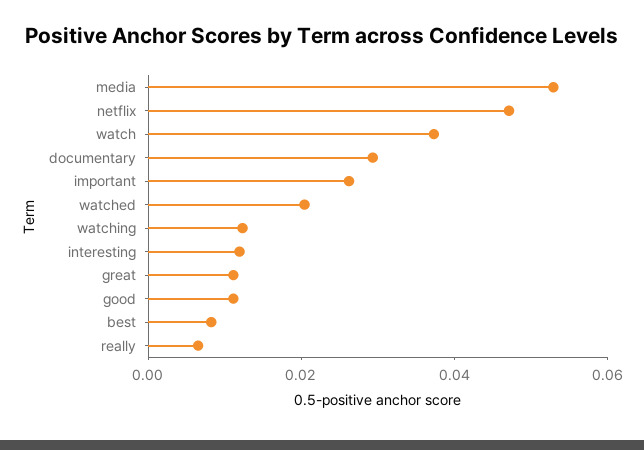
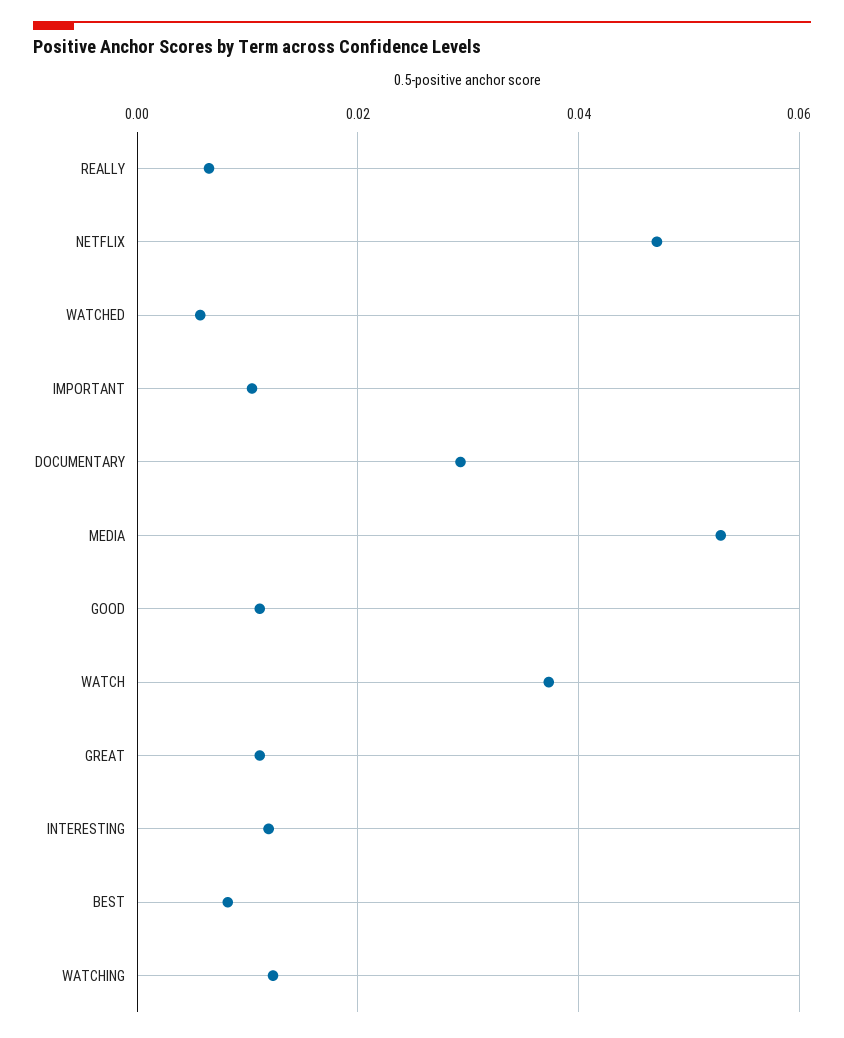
  {
    "media": 0.052,
    "netflix": 0.048,
    "watch": 0.038,
    "documentary": 0.03,
-   "important": 0.025,
+   "important": 0.01,
-   "watched": 0.02,
+   "watched": 0.006,
    "watching": 0.012,
    "interesting": 0.012,
    "great": 0.012,
    "good": 0.012,
    "best": 0.008,
    "really": 0.006
  }

